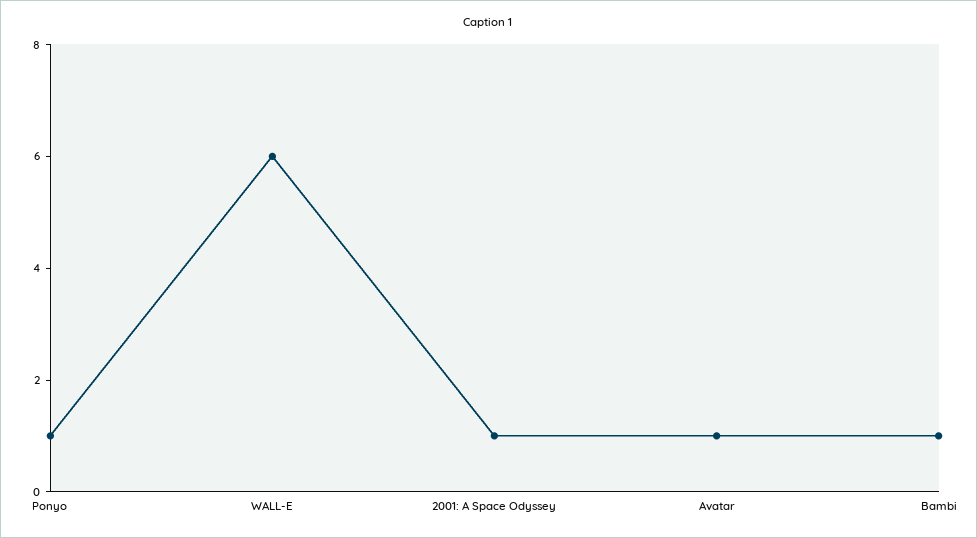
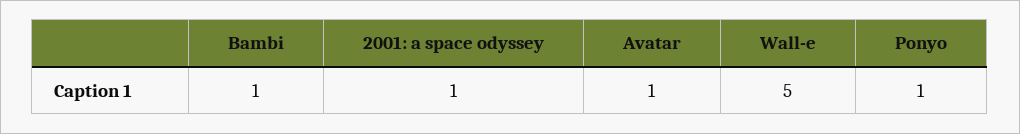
  {
    "Ponyo": 1,
-   "WALL-E": 6,
+   "WALL-E": 5,
    "2001: A Space Odyssey": 1,
    "Avatar": 1,
    "Bambi": 1
  }

